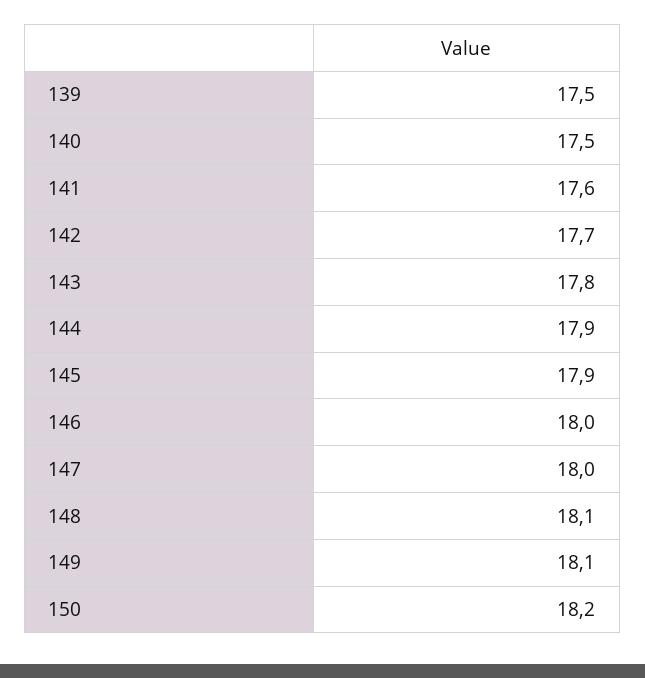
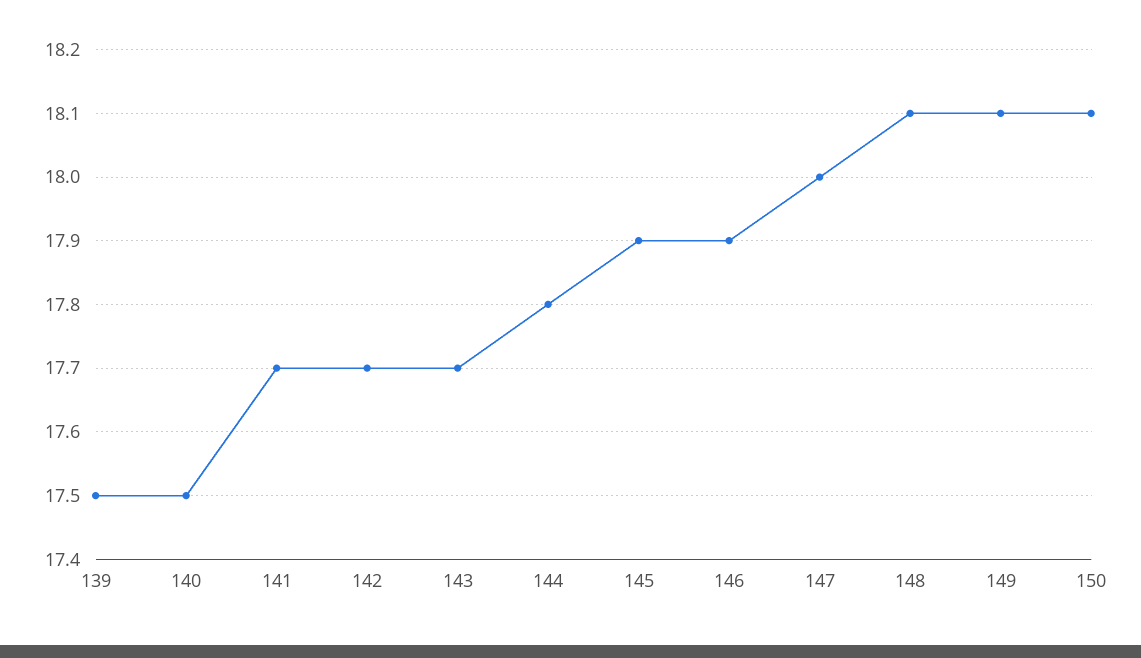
  {
    "139": 17.5,
    "140": 17.5,
-   "141": 17.6,
+   "141": 17.7,
    "142": 17.7,
-   "143": 17.8,
+   "143": 17.7,
-   "144": 17.9,
+   "144": 17.8,
    "145": 17.9,
-   "146": 18,
+   "146": 17.9,
    "147": 18,
    "148": 18.1,
    "149": 18.1,
-   "150": 18.2
+   "150": 18.1
  }

